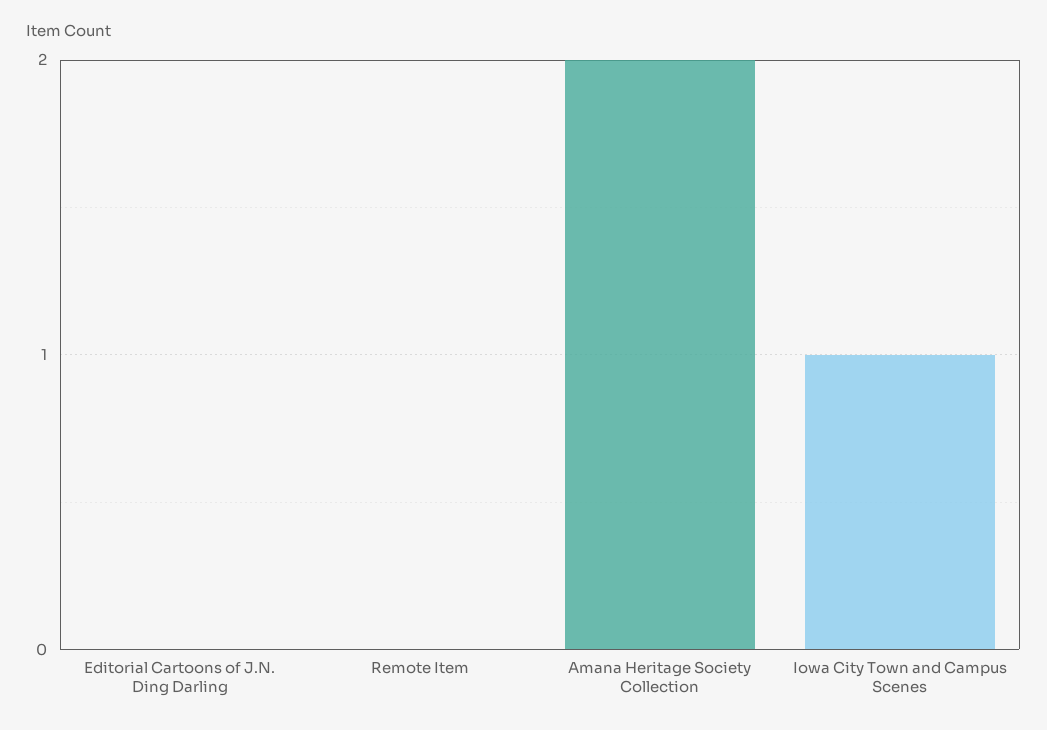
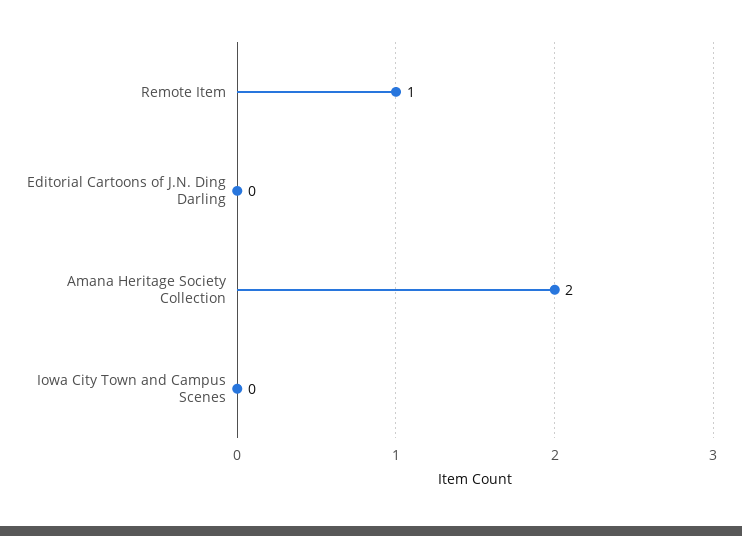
  {
    "Editorial Cartoons of J.N. Ding Darling": 0,
-   "Remote Item": 0,
+   "Remote Item": 1,
    "Amana Heritage Society Collection": 2,
-   "Iowa City Town and Campus Scenes": 1
+   "Iowa City Town and Campus Scenes": 0
  }

